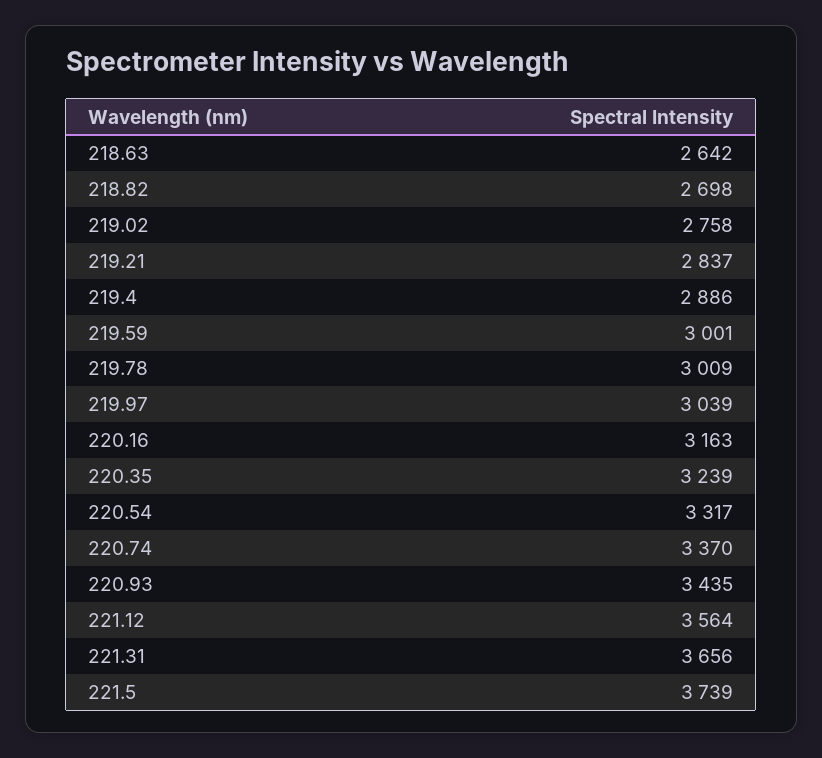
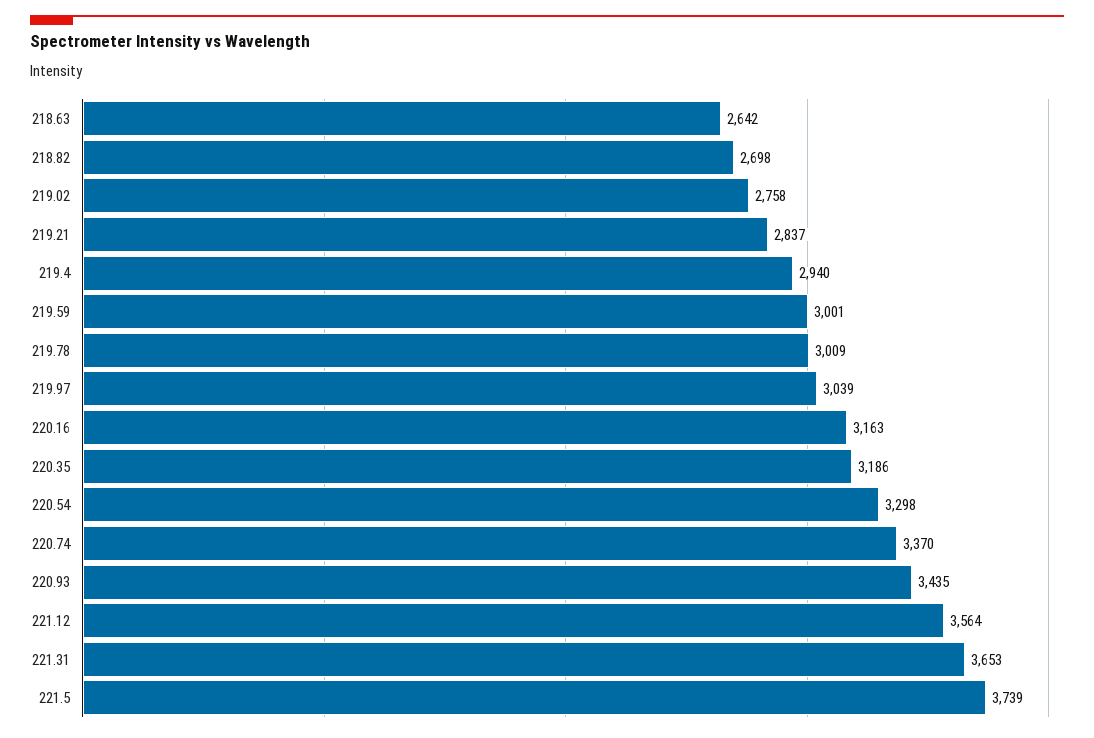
  {
    "218.63": 2642,
    "218.82": 2698,
    "219.02": 2758,
    "219.21": 2837,
-   "219.4": 2886,
+   "219.4": 2940,
    "219.59": 3001,
    "219.78": 3009,
    "219.97": 3039,
    "220.16": 3163,
-   "220.35": 3239,
+   "220.35": 3186,
-   "220.54": 3317,
+   "220.54": 3298,
    "220.74": 3370,
    "220.93": 3435,
    "221.12": 3564,
-   "221.31": 3656,
+   "221.31": 3653,
    "221.5": 3739
  }

